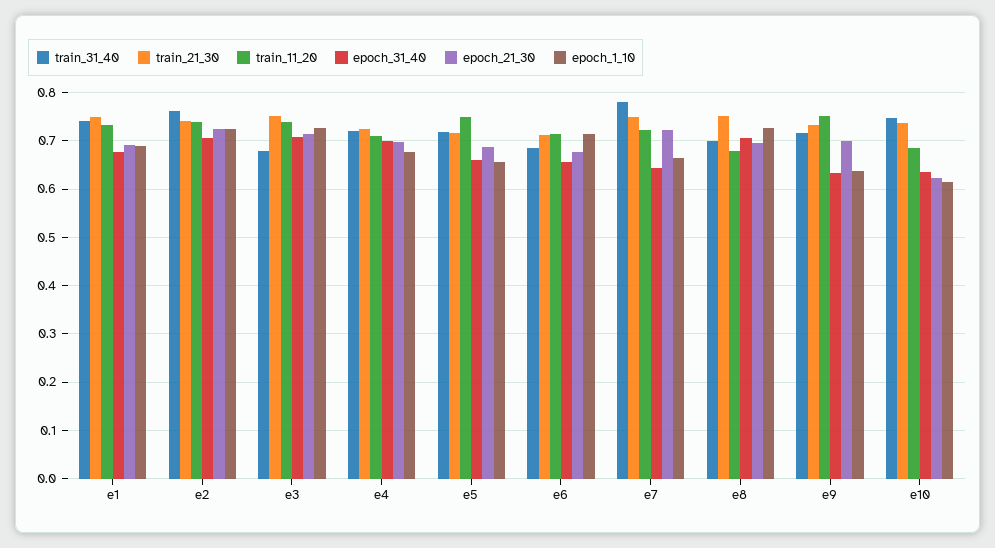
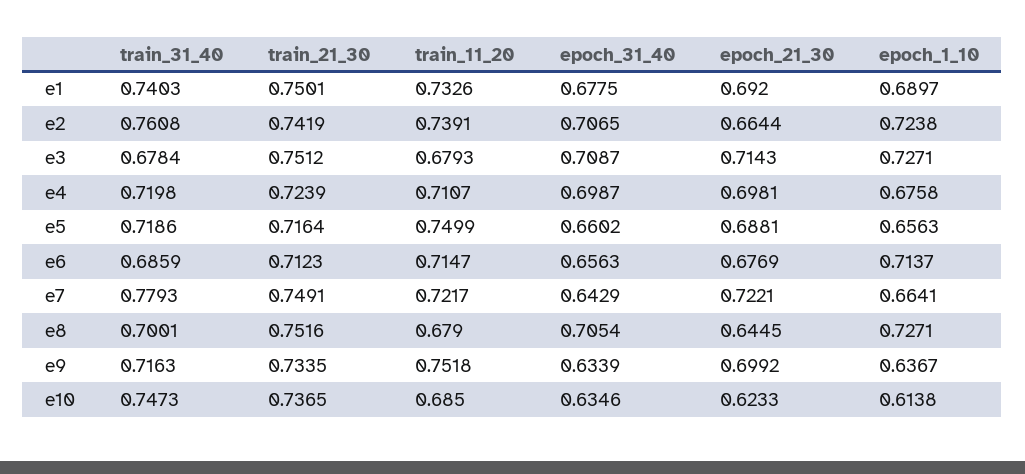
  {
    "train_31_40": {
      "e1": 0.7403,
      "e2": 0.7608,
      "e3": 0.6784,
      "e4": 0.7198,
      "e5": 0.7186,
      "e6": 0.6859,
      "e7": 0.7793,
      "e8": 0.7001,
      "e9": 0.7163,
      "e10": 0.7473
    },
    "train_21_30": {
      "e1": 0.7501,
      "e2": 0.7419,
      "e3": 0.7512,
      "e4": 0.7239,
      "e5": 0.7164,
      "e6": 0.7123,
      "e7": 0.7491,
      "e8": 0.7516,
      "e9": 0.7335,
      "e10": 0.7365
    },
    "train_11_20": {
      "e1": 0.7326,
      "e2": 0.7391,
-     "e3": 0.74,
+     "e3": 0.6793,
      "e4": 0.7107,
      "e5": 0.7499,
      "e6": 0.7147,
      "e7": 0.7217,
      "e8": 0.679,
      "e9": 0.7518,
      "e10": 0.685
    },
    "epoch_31_40": {
      "e1": 0.6775,
      "e2": 0.7065,
      "e3": 0.7087,
      "e4": 0.6987,
      "e5": 0.6602,
      "e6": 0.6563,
      "e7": 0.6429,
      "e8": 0.7054,
      "e9": 0.6339,
      "e10": 0.6346
    },
    "epoch_21_30": {
      "e1": 0.692,
-     "e2": 0.72,
+     "e2": 0.6644,
      "e3": 0.7143,
      "e4": 0.6981,
      "e5": 0.6881,
      "e6": 0.6769,
      "e7": 0.7221,
-     "e8": 0.7,
+     "e8": 0.6445,
      "e9": 0.6992,
      "e10": 0.6233
    },
    "epoch_1_10": {
      "e1": 0.6897,
      "e2": 0.7238,
      "e3": 0.7271,
      "e4": 0.6758,
      "e5": 0.6563,
      "e6": 0.7137,
      "e7": 0.6641,
      "e8": 0.7271,
      "e9": 0.6367,
      "e10": 0.6138
    }
  }

